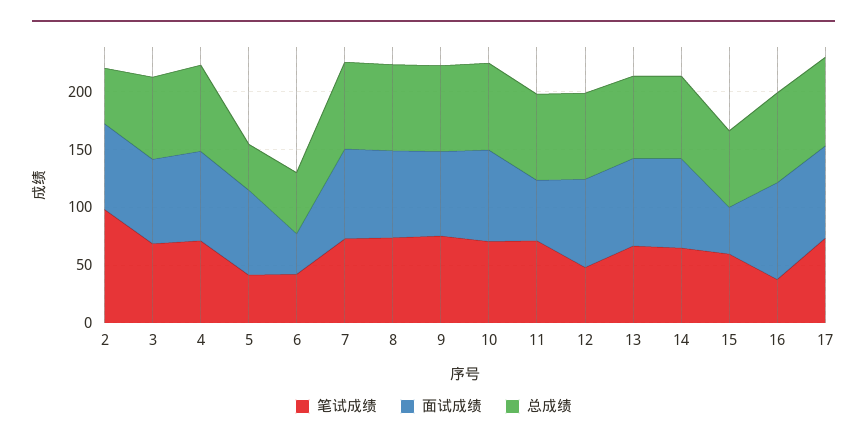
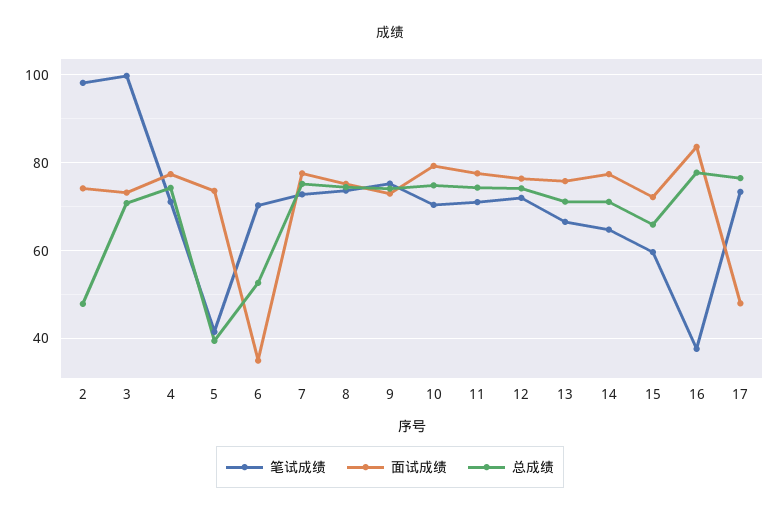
  {
    "笔试成绩": {
      "2": 98,
-     "3": 70,
+     "3": 100,
      "4": 72,
      "5": 42,
-     "6": 40,
+     "6": 70,
      "7": 72,
      "8": 74,
      "9": 76,
      "10": 70,
      "11": 72,
-     "12": 50,
+     "12": 72,
      "13": 66,
      "14": 64,
      "15": 60,
      "16": 38,
      "17": 74
    },
    "面试成绩": {
      "2": 74,
      "3": 74,
      "4": 78,
      "5": 74,
      "6": 36,
      "7": 78,
      "8": 76,
      "9": 74,
      "10": 80,
-     "11": 50,
+     "11": 78,
      "12": 76,
      "13": 76,
      "14": 78,
-     "15": 40,
+     "15": 72,
      "16": 84,
-     "17": 80
+     "17": 48
    },
    "总成绩": {
      "2": 48,
      "3": 70,
      "4": 74,
      "5": 40,
      "6": 52,
      "7": 76,
      "8": 74,
      "9": 74,
      "10": 74,
      "11": 74,
      "12": 74,
      "13": 72,
      "14": 72,
      "15": 66,
      "16": 78,
      "17": 76
    }
  }

